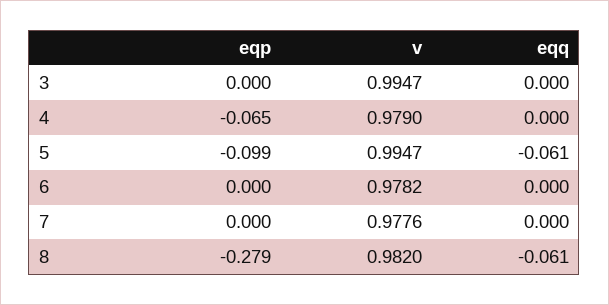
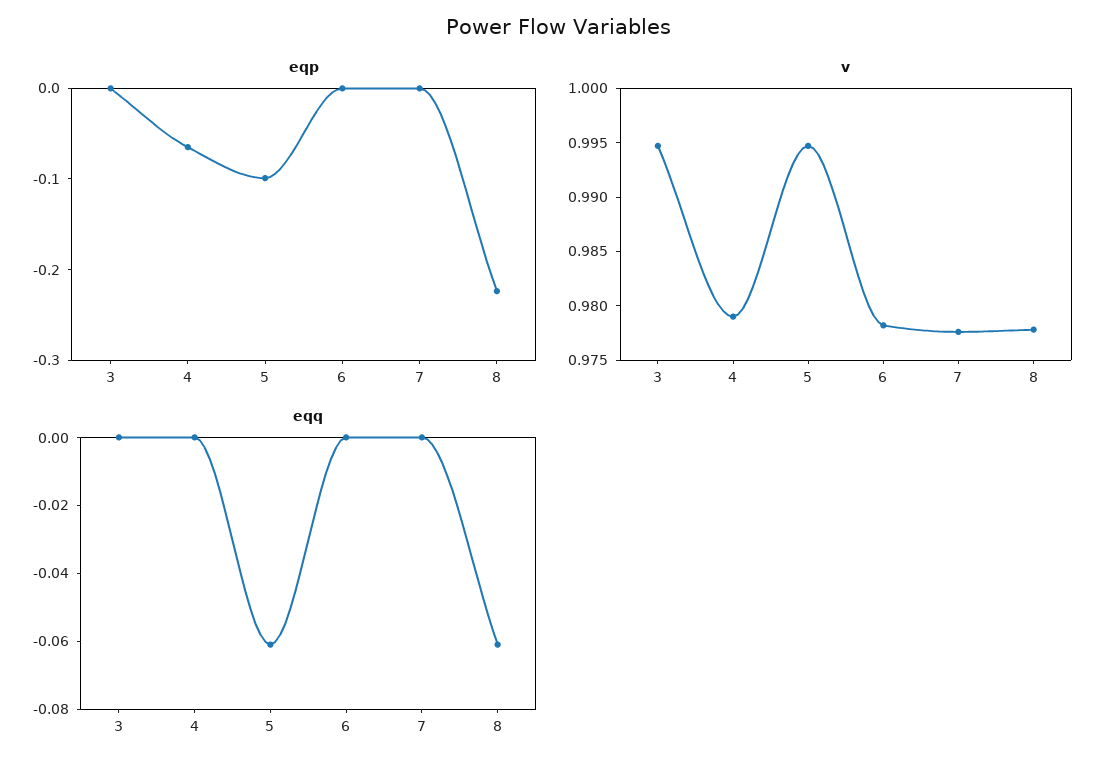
  {
    "eqp": {
      "3": 0,
      "4": -0.065,
      "5": -0.099,
      "6": 0,
      "7": 0,
-     "8": -0.279
+     "8": -0.22
    },
    "v": {
      "3": 0.9947,
      "4": 0.979,
      "5": 0.9947,
      "6": 0.9782,
      "7": 0.9776,
-     "8": 0.982
+     "8": 0.978
    },
    "eqq": {
      "3": 0,
      "4": 0,
      "5": -0.061,
      "6": 0,
      "7": 0,
      "8": -0.061
    }
  }

